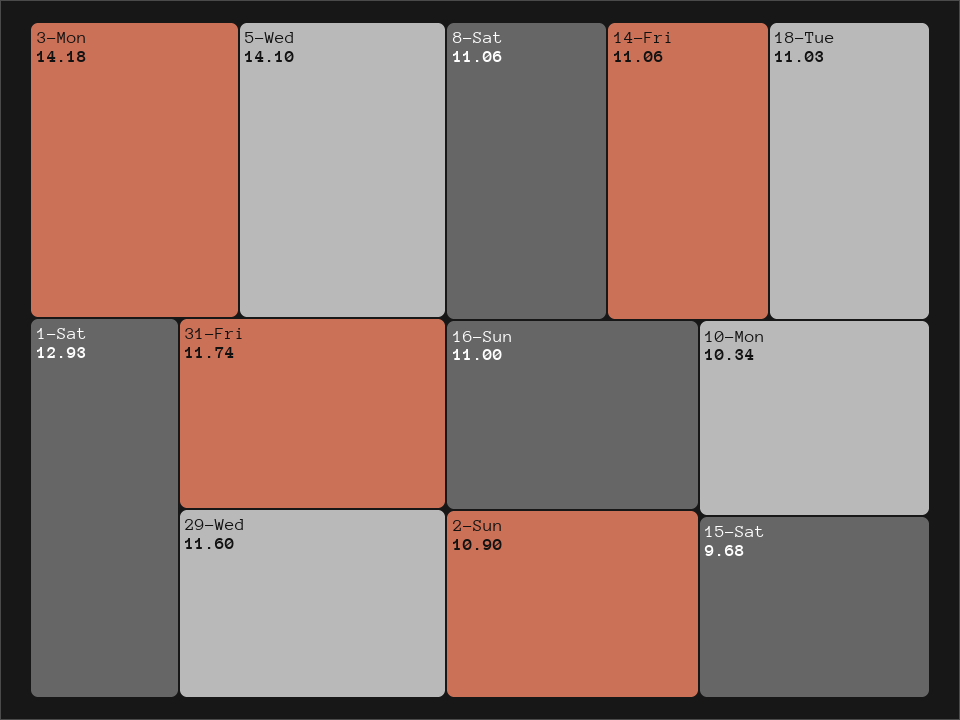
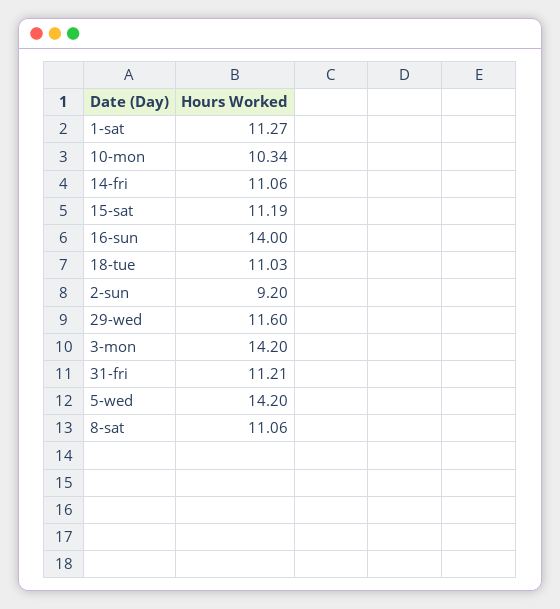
  {
-   "3-Mon": 14.18,
+   "3-Mon": 14.2,
-   "5-Wed": 14.1,
+   "5-Wed": 14.2,
-   "1-Sat": 12.93,
+   "1-Sat": 11.27,
-   "31-Fri": 11.74,
+   "31-Fri": 11.21,
    "29-Wed": 11.6,
    "8-Sat": 11.06,
    "14-Fri": 11.06,
    "18-Tue": 11.03,
-   "16-Sun": 11,
+   "16-Sun": 14,
-   "2-Sun": 10.9,
+   "2-Sun": 9.2,
    "10-Mon": 10.34,
-   "15-Sat": 9.68
+   "15-Sat": 11.19
  }

